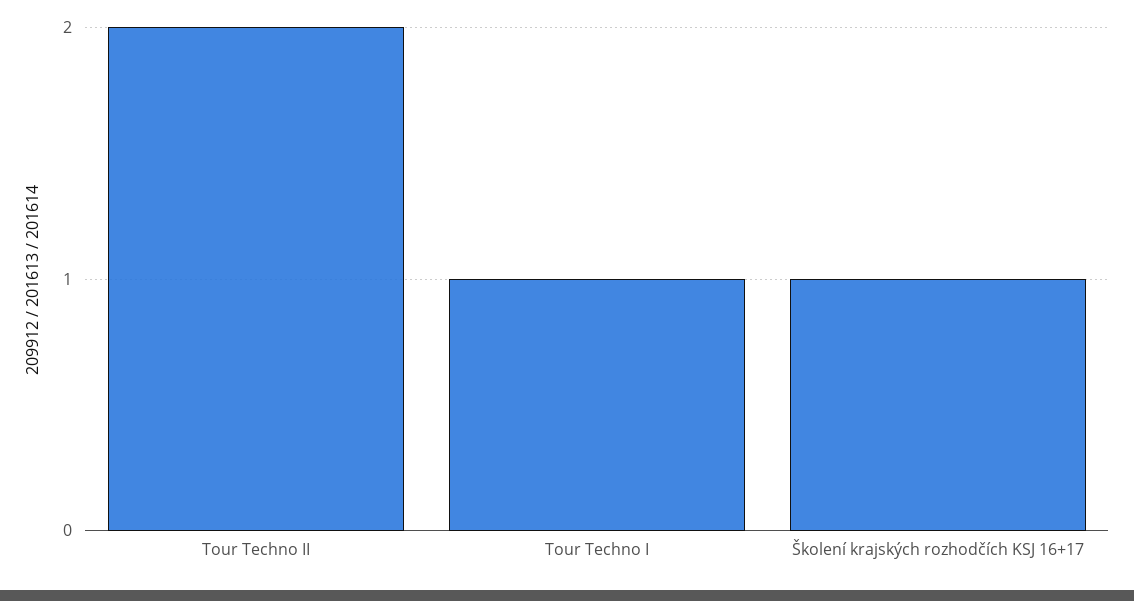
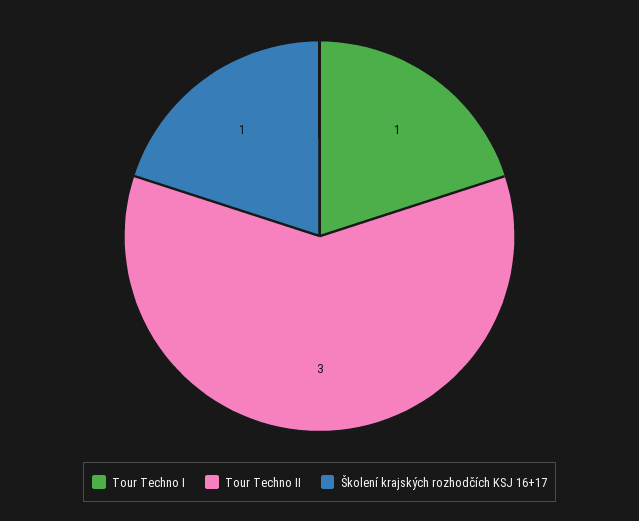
  {
-   "Tour Techno II": 2,
+   "Tour Techno II": 3,
    "Tour Techno I": 1,
    "Školení krajských rozhodčích KSJ 16+17": 1
  }

